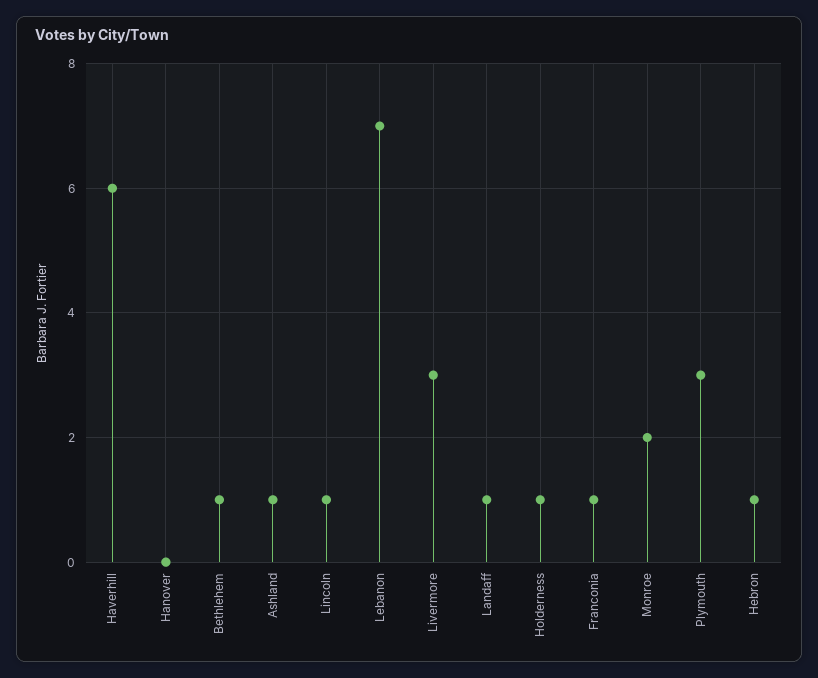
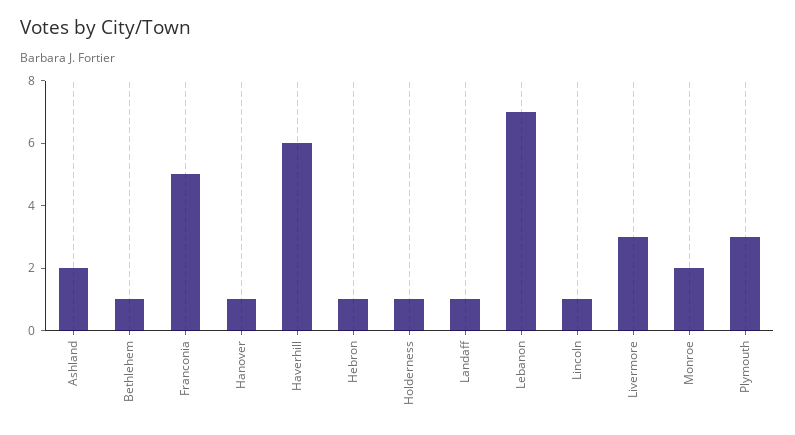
  {
    "Haverhill": 6,
-   "Hanover": 0,
+   "Hanover": 1,
    "Bethlehem": 1,
-   "Ashland": 1,
+   "Ashland": 2,
    "Lincoln": 1,
    "Lebanon": 7,
    "Livermore": 3,
    "Landaff": 1,
    "Holderness": 1,
-   "Franconia": 1,
+   "Franconia": 5,
    "Monroe": 2,
    "Plymouth": 3,
    "Hebron": 1
  }

